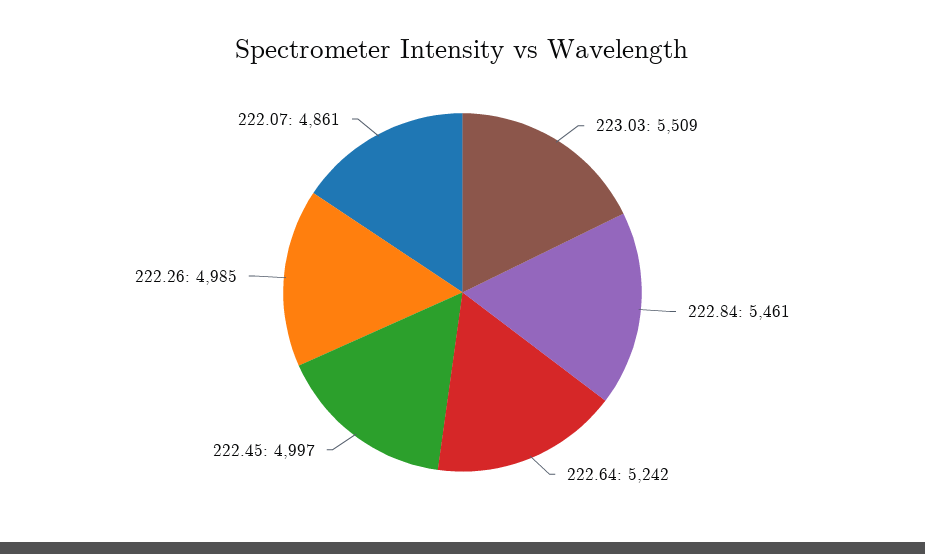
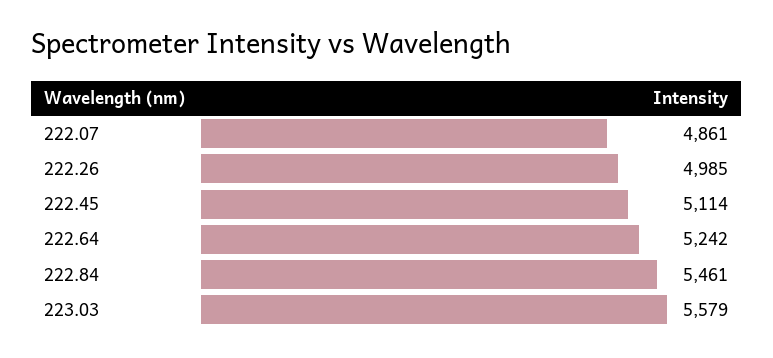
  {
-   "223.03": 5509,
+   "223.03": 5579,
    "222.84": 5461,
    "222.64": 5242,
-   "222.45": 4997,
+   "222.45": 5114,
    "222.26": 4985,
    "222.07": 4861
  }

